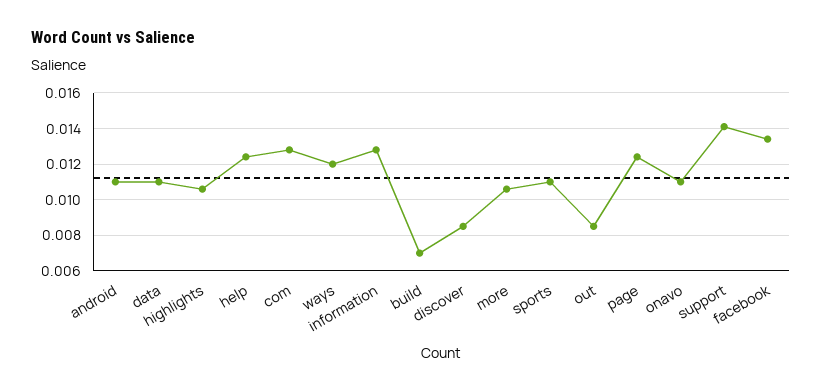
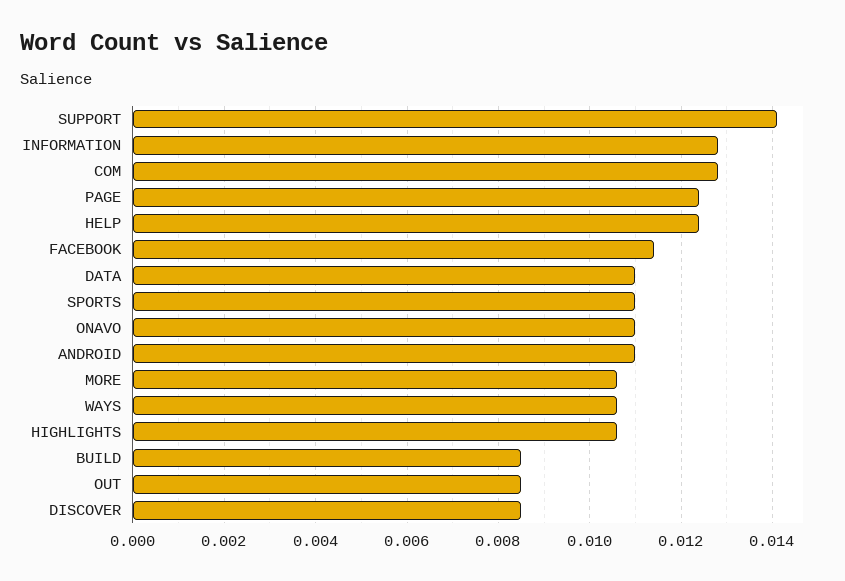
  {
    "android": 0.011,
    "data": 0.011,
    "highlights": 0.0105,
    "help": 0.0125,
    "com": 0.013,
-   "ways": 0.012,
+   "ways": 0.0105,
    "information": 0.013,
-   "build": 0.007,
+   "build": 0.0085,
    "discover": 0.0085,
    "more": 0.0105,
    "sports": 0.011,
    "out": 0.0085,
    "page": 0.0125,
    "onavo": 0.011,
    "support": 0.014,
-   "facebook": 0.0135
+   "facebook": 0.0115
  }

